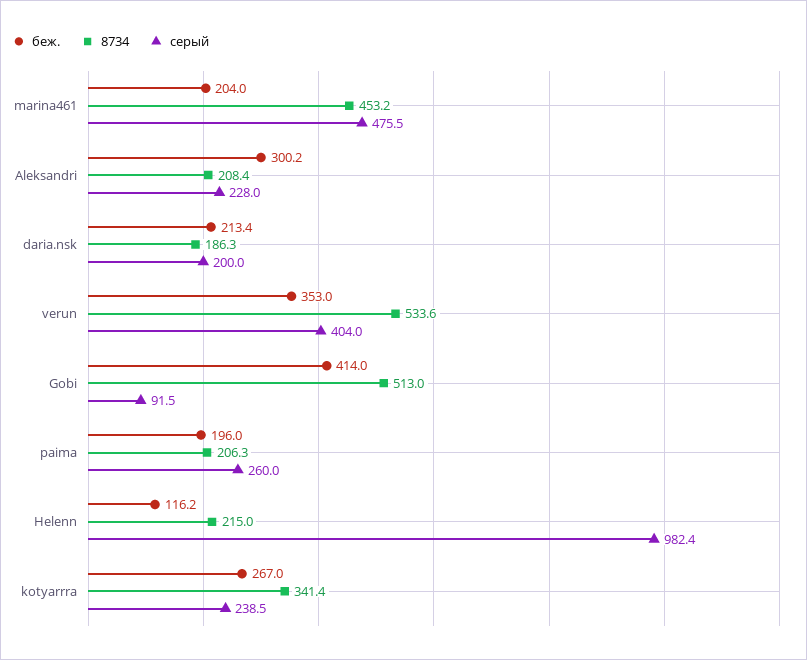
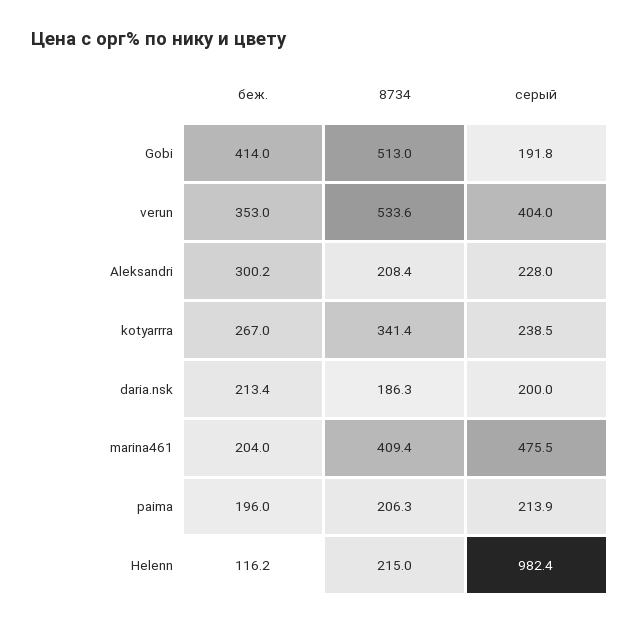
  {
    "беж.": {
      "marina461": 204,
      "Aleksandri": 300.2,
      "daria.nsk": 213.4,
      "verun": 353,
      "Gobi": 414,
      "paima": 196,
      "Helenn": 116.2,
      "kotyarrra": 267
    },
    "8734": {
-     "marina461": 453.2,
+     "marina461": 409.4,
      "Aleksandri": 208.4,
      "daria.nsk": 186.3,
      "verun": 533.6,
      "Gobi": 513,
      "paima": 206.3,
      "Helenn": 215,
      "kotyarrra": 341.4
    },
    "серый": {
      "marina461": 475.5,
      "Aleksandri": 228,
      "daria.nsk": 200,
      "verun": 404,
-     "Gobi": 91.5,
+     "Gobi": 191.8,
-     "paima": 260,
+     "paima": 213.9,
      "Helenn": 982.4,
      "kotyarrra": 238.5
    }
  }

